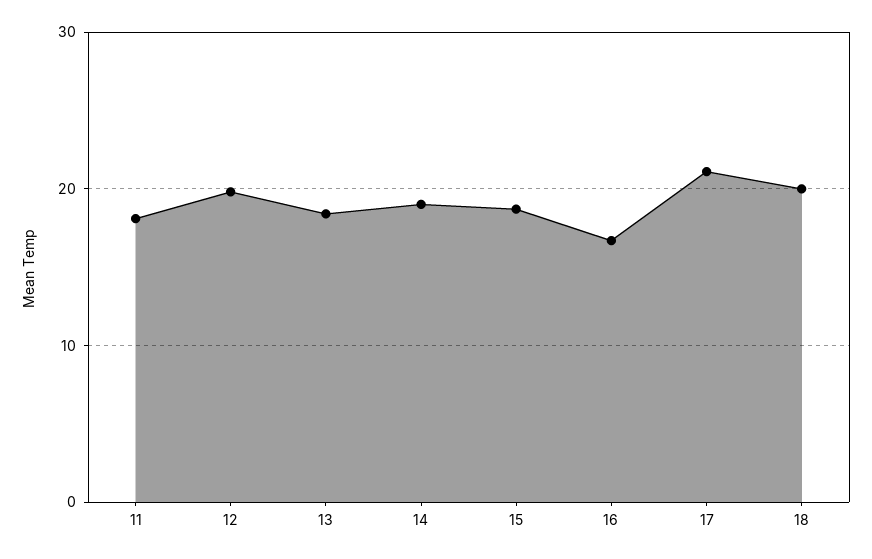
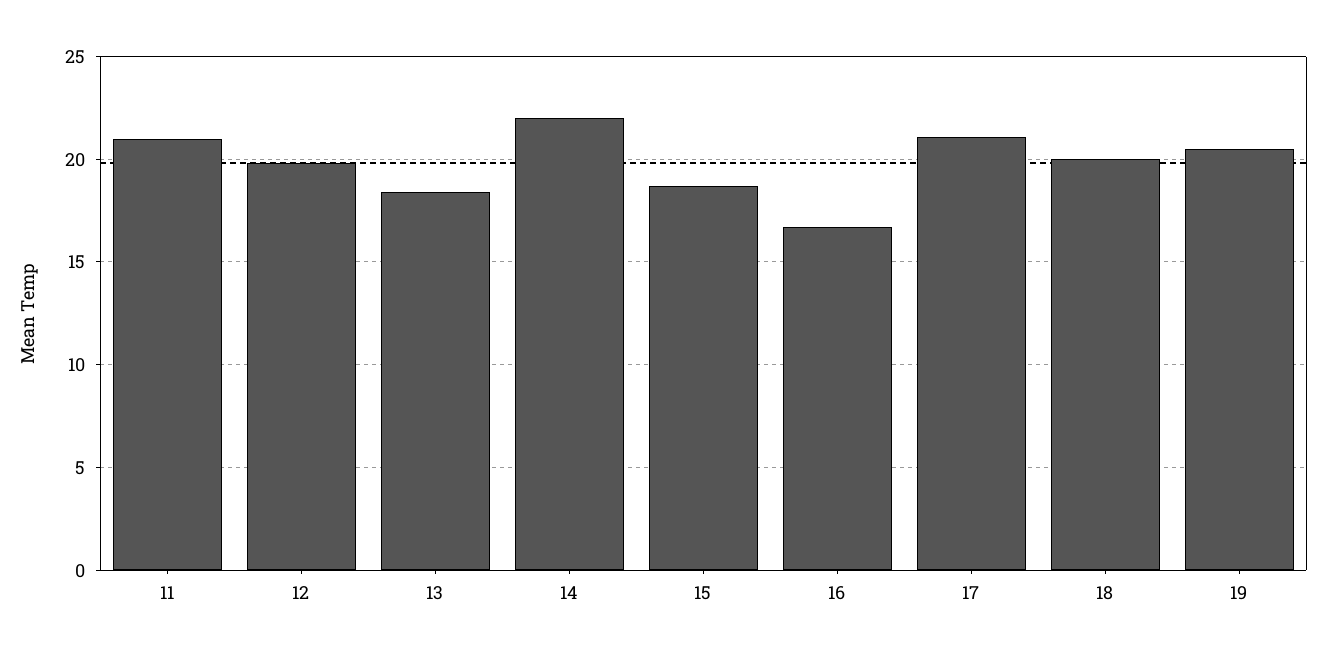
  {
-   "11": 18,
+   "11": 21,
    "12": 20,
    "13": 18.5,
-   "14": 19,
+   "14": 22,
    "15": 18.5,
    "16": 16.5,
    "17": 21,
-   "18": 20
+   "18": 20,
+   "19": 20.5
  }

